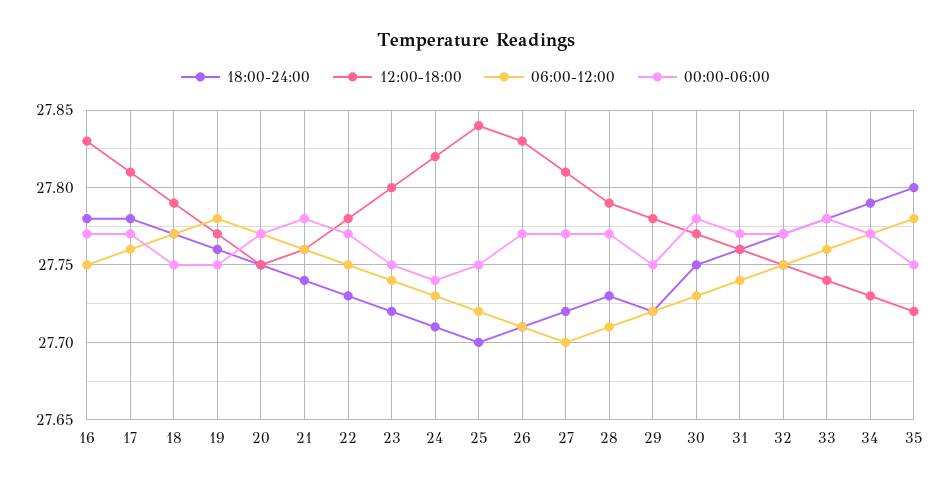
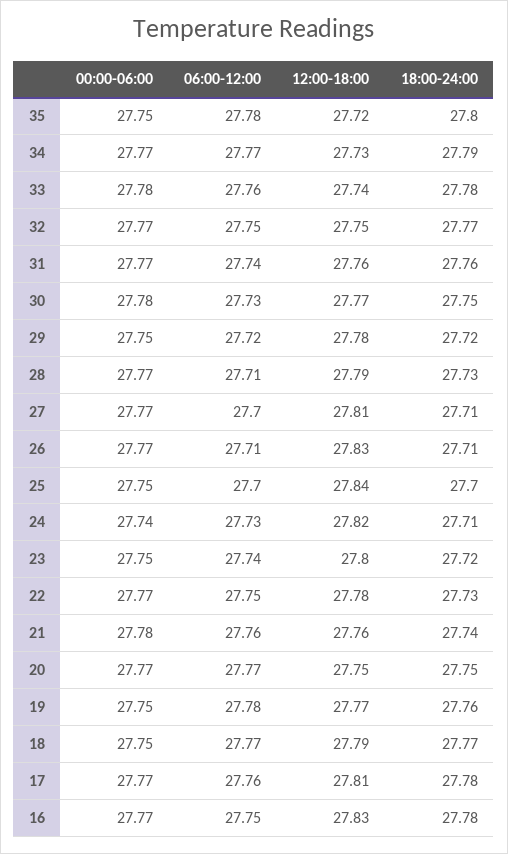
  {
    "18:00-24:00": {
      "16": 27.78,
      "17": 27.78,
      "18": 27.77,
      "19": 27.76,
      "20": 27.75,
      "21": 27.74,
      "22": 27.73,
      "23": 27.72,
      "24": 27.71,
      "25": 27.7,
      "26": 27.71,
-     "27": 27.72,
+     "27": 27.71,
      "28": 27.73,
      "29": 27.72,
      "30": 27.75,
      "31": 27.76,
      "32": 27.77,
      "33": 27.78,
      "34": 27.79,
      "35": 27.8
    },
    "12:00-18:00": {
      "16": 27.83,
      "17": 27.81,
      "18": 27.79,
      "19": 27.77,
      "20": 27.75,
      "21": 27.76,
      "22": 27.78,
      "23": 27.8,
      "24": 27.82,
      "25": 27.84,
      "26": 27.83,
      "27": 27.81,
      "28": 27.79,
      "29": 27.78,
      "30": 27.77,
      "31": 27.76,
      "32": 27.75,
      "33": 27.74,
      "34": 27.73,
      "35": 27.72
    },
    "06:00-12:00": {
      "16": 27.75,
      "17": 27.76,
      "18": 27.77,
      "19": 27.78,
      "20": 27.77,
      "21": 27.76,
      "22": 27.75,
      "23": 27.74,
      "24": 27.73,
-     "25": 27.72,
+     "25": 27.7,
      "26": 27.71,
      "27": 27.7,
      "28": 27.71,
      "29": 27.72,
      "30": 27.73,
      "31": 27.74,
      "32": 27.75,
      "33": 27.76,
      "34": 27.77,
      "35": 27.78
    },
    "00:00-06:00": {
      "16": 27.77,
      "17": 27.77,
      "18": 27.75,
      "19": 27.75,
      "20": 27.77,
      "21": 27.78,
      "22": 27.77,
      "23": 27.75,
      "24": 27.74,
      "25": 27.75,
      "26": 27.77,
      "27": 27.77,
      "28": 27.77,
      "29": 27.75,
      "30": 27.78,
      "31": 27.77,
      "32": 27.77,
      "33": 27.78,
      "34": 27.77,
      "35": 27.75
    }
  }

